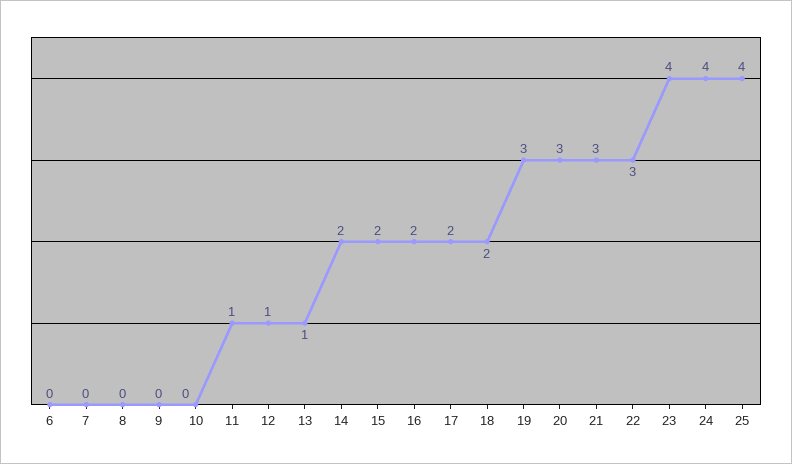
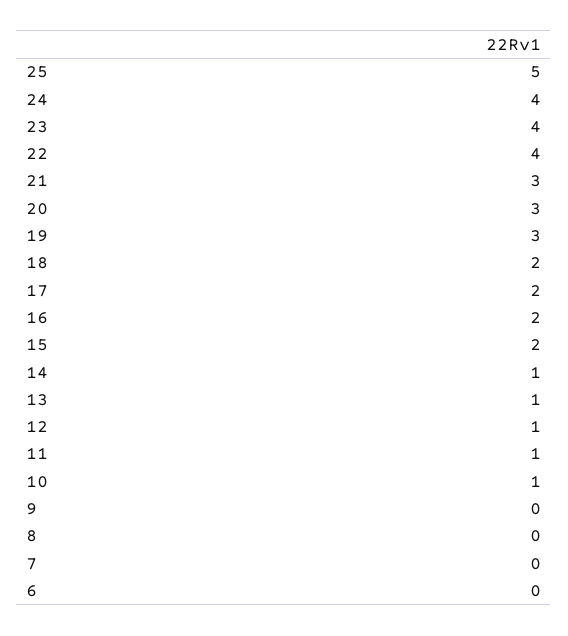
  {
    "6": 0,
    "7": 0,
    "8": 0,
    "9": 0,
-   "10": 0,
+   "10": 1,
    "11": 1,
    "12": 1,
    "13": 1,
-   "14": 2,
+   "14": 1,
    "15": 2,
    "16": 2,
    "17": 2,
    "18": 2,
    "19": 3,
    "20": 3,
    "21": 3,
-   "22": 3,
+   "22": 4,
    "23": 4,
    "24": 4,
-   "25": 4
+   "25": 5
  }

